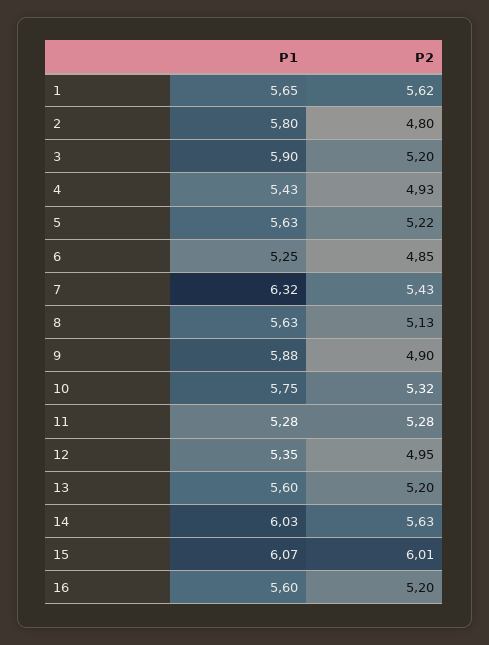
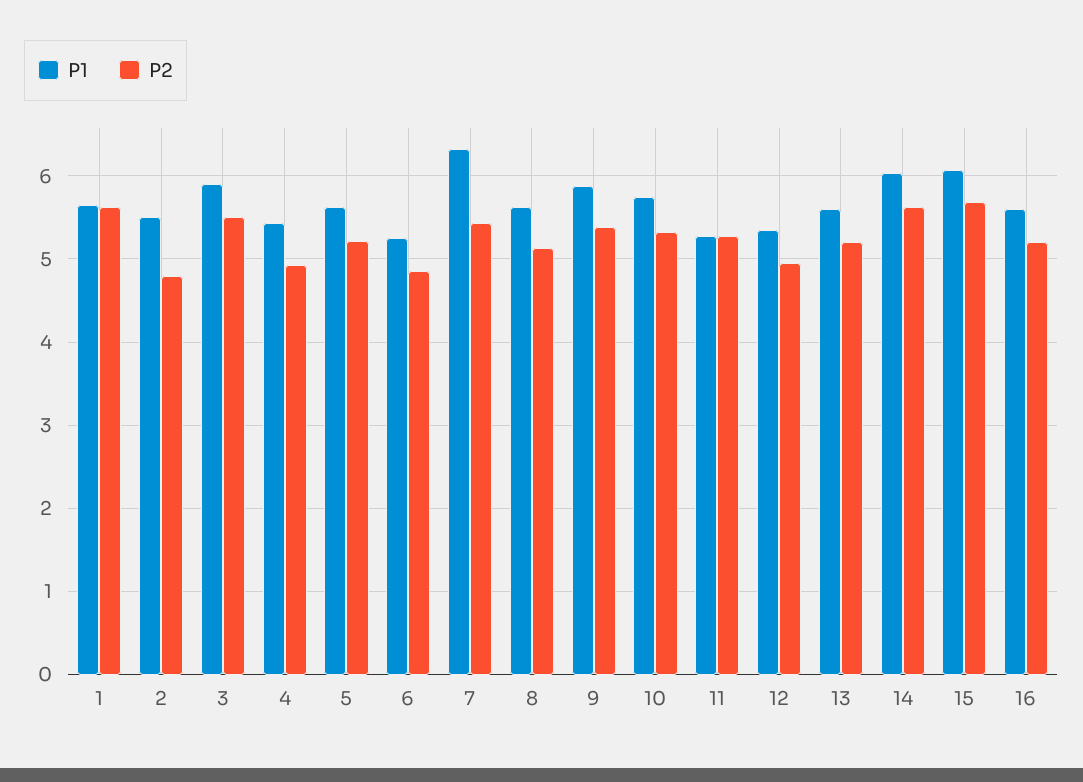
  {
    "P1": {
      "1": 5.65,
-     "2": 5.8,
+     "2": 5.5,
      "3": 5.9,
      "4": 5.43,
      "5": 5.63,
      "6": 5.25,
      "7": 6.32,
      "8": 5.63,
      "9": 5.88,
      "10": 5.75,
      "11": 5.28,
      "12": 5.35,
      "13": 5.6,
      "14": 6.03,
      "15": 6.07,
      "16": 5.6
    },
    "P2": {
      "1": 5.62,
      "2": 4.8,
-     "3": 5.2,
+     "3": 5.5,
      "4": 4.93,
      "5": 5.22,
      "6": 4.85,
      "7": 5.43,
      "8": 5.13,
-     "9": 4.9,
+     "9": 5.4,
      "10": 5.32,
      "11": 5.28,
      "12": 4.95,
      "13": 5.2,
      "14": 5.63,
-     "15": 6.01,
+     "15": 5.7,
      "16": 5.2
    }
  }

